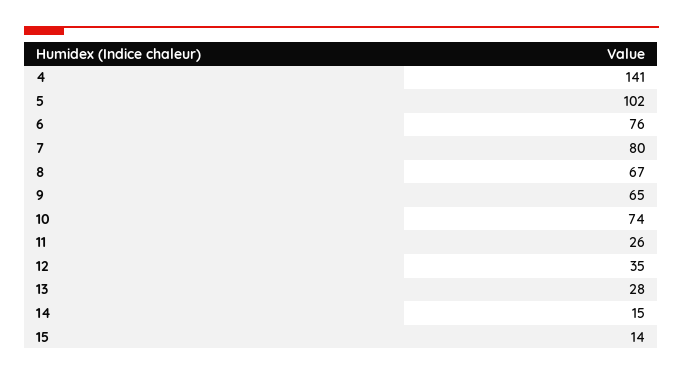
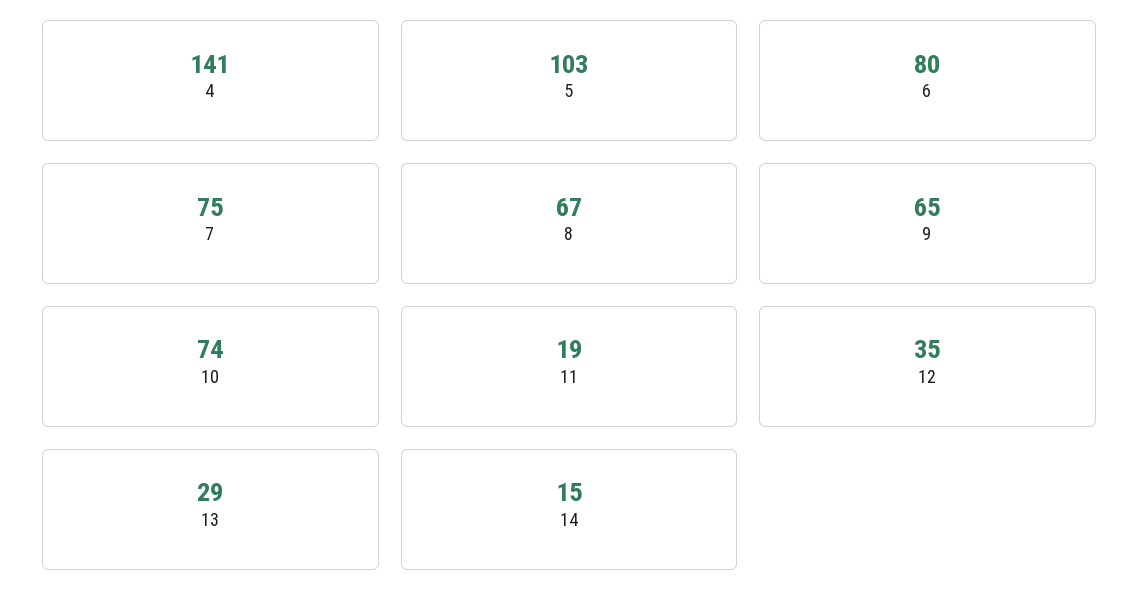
  {
    "4": 141,
-   "5": 102,
+   "5": 103,
-   "6": 76,
+   "6": 80,
-   "7": 80,
+   "7": 75,
    "8": 67,
    "9": 65,
    "10": 74,
-   "11": 26,
+   "11": 19,
    "12": 35,
-   "13": 28,
+   "13": 29,
-   "14": 15,
+   "14": 15
-   "15": 14
  }

